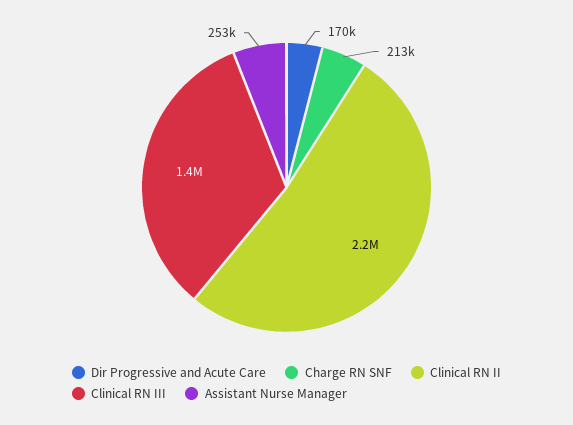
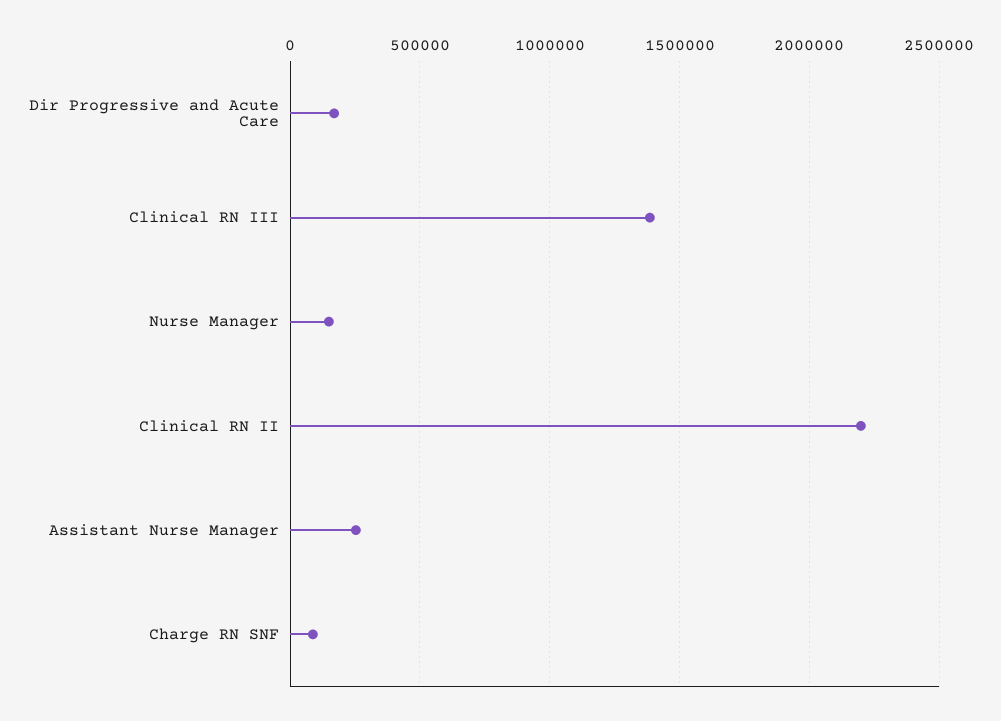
  {
    "Dir Progressive and Acute Care": 170000,
-   "Charge RN SNF": 213000,
+   "Charge RN SNF": 100000,
    "Clinical RN II": 2200000,
    "Clinical RN III": 1400000,
-   "Assistant Nurse Manager": 253000
+   "Assistant Nurse Manager": 253000,
+   "Nurse Manager": 150000
  }

